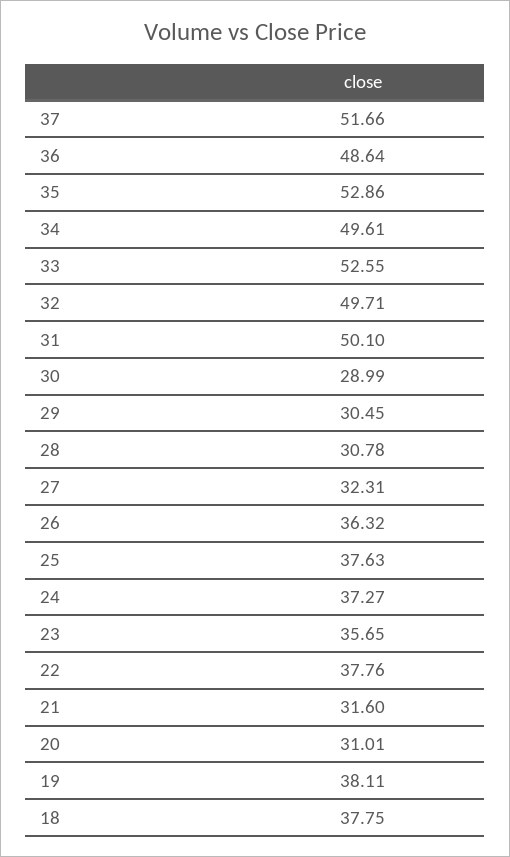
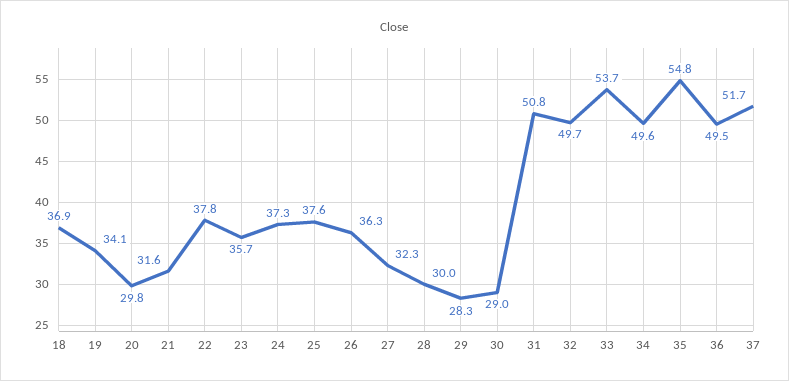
  {
    "37": 51.66,
-   "36": 48.64,
+   "36": 49.5,
-   "35": 52.86,
+   "35": 54.8,
    "34": 49.61,
-   "33": 52.55,
+   "33": 53.7,
    "32": 49.71,
-   "31": 50.1,
+   "31": 50.8,
    "30": 28.99,
-   "29": 30.45,
+   "29": 28.3,
-   "28": 30.78,
+   "28": 30,
    "27": 32.31,
    "26": 36.32,
    "25": 37.63,
    "24": 37.27,
    "23": 35.65,
    "22": 37.76,
    "21": 31.6,
-   "20": 31.01,
+   "20": 29.8,
-   "19": 38.11,
+   "19": 34.1,
-   "18": 37.75
+   "18": 36.9
  }

